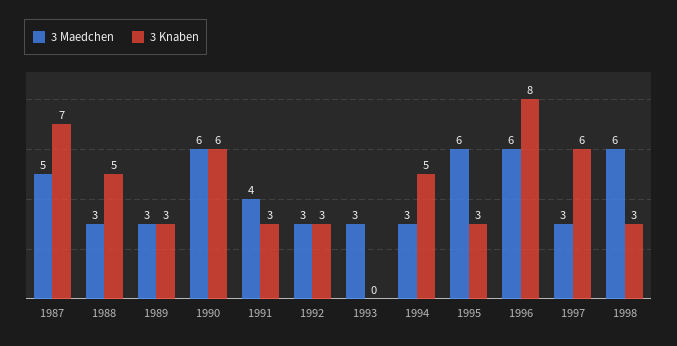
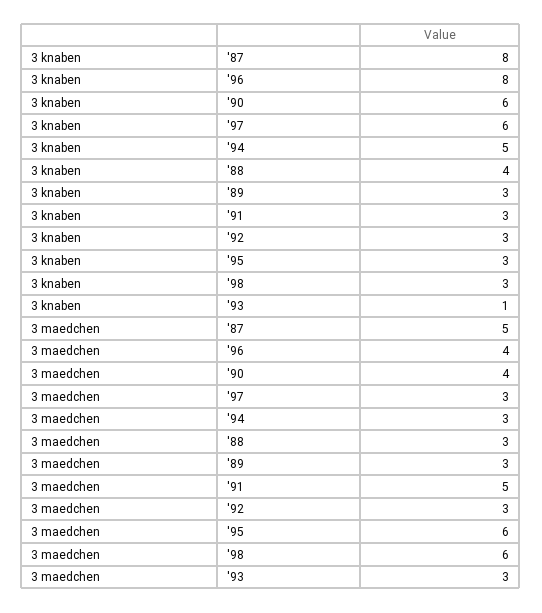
  {
    "3 Maedchen": {
      "1987": 5,
      "1988": 3,
      "1989": 3,
-     "1990": 6,
+     "1990": 4,
-     "1991": 4,
+     "1991": 5,
      "1992": 3,
      "1993": 3,
      "1994": 3,
      "1995": 6,
-     "1996": 6,
+     "1996": 4,
      "1997": 3,
      "1998": 6
    },
    "3 Knaben": {
-     "1987": 7,
+     "1987": 8,
-     "1988": 5,
+     "1988": 4,
      "1989": 3,
      "1990": 6,
      "1991": 3,
      "1992": 3,
-     "1993": 0,
+     "1993": 1,
      "1994": 5,
      "1995": 3,
      "1996": 8,
      "1997": 6,
      "1998": 3
    }
  }

